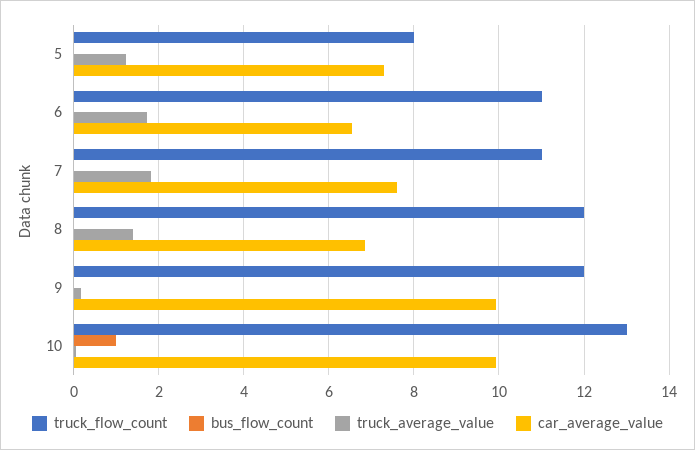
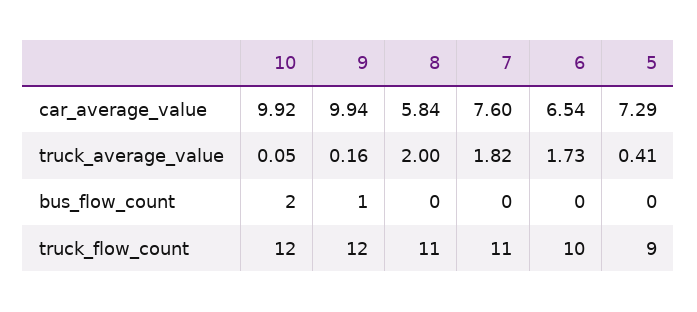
  {
    "truck_flow_count": {
-     "5": 8,
+     "5": 9,
-     "6": 11,
+     "6": 10,
      "7": 11,
-     "8": 12,
+     "8": 11,
      "9": 12,
-     "10": 13
+     "10": 12
    },
    "bus_flow_count": {
      "5": 0,
      "6": 0,
      "7": 0,
      "8": 0,
-     "9": 0,
+     "9": 1,
-     "10": 1
+     "10": 2
    },
    "truck_average_value": {
-     "5": 1.2,
+     "5": 0.41,
      "6": 1.73,
      "7": 1.82,
-     "8": 1.4,
+     "8": 2,
      "9": 0.16,
      "10": 0.05
    },
    "car_average_value": {
      "5": 7.29,
      "6": 6.54,
      "7": 7.6,
-     "8": 6.8,
+     "8": 5.84,
      "9": 9.94,
      "10": 9.92
    }
  }

